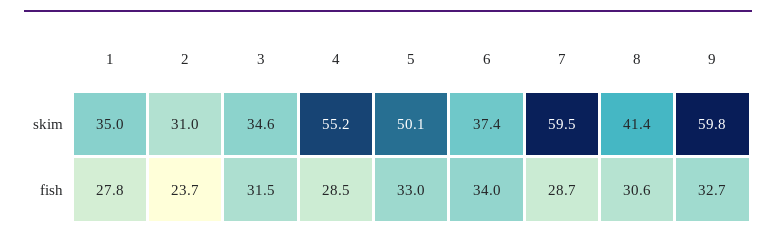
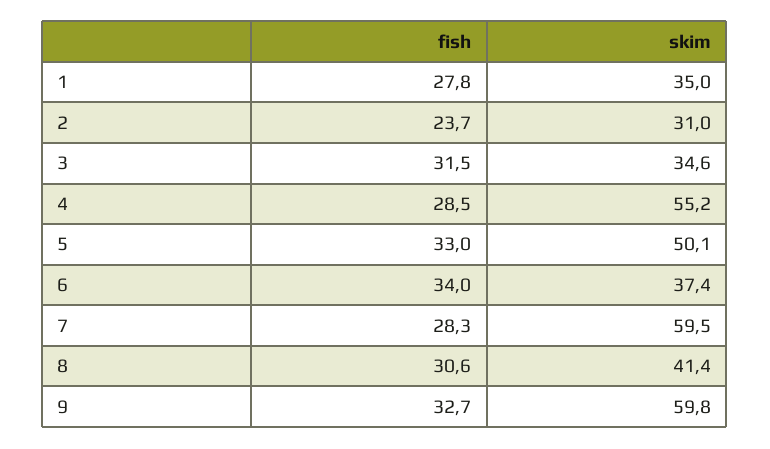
  {
    "1": {
      "skim": 35,
      "fish": 27.8
    },
    "2": {
      "skim": 31,
      "fish": 23.7
    },
    "3": {
      "skim": 34.6,
      "fish": 31.5
    },
    "4": {
      "skim": 55.2,
      "fish": 28.5
    },
    "5": {
      "skim": 50.1,
      "fish": 33
    },
    "6": {
      "skim": 37.4,
      "fish": 34
    },
    "7": {
      "skim": 59.5,
-     "fish": 28.7
+     "fish": 28.3
    },
    "8": {
      "skim": 41.4,
      "fish": 30.6
    },
    "9": {
      "skim": 59.8,
      "fish": 32.7
    }
  }

